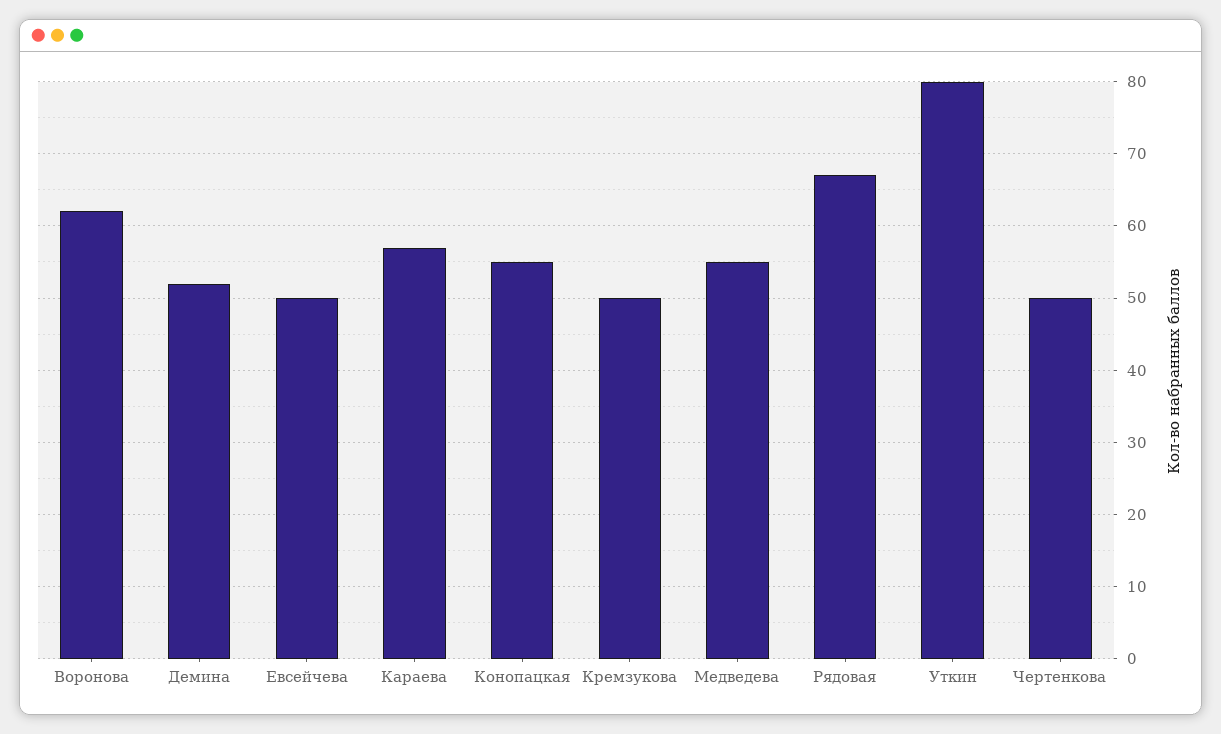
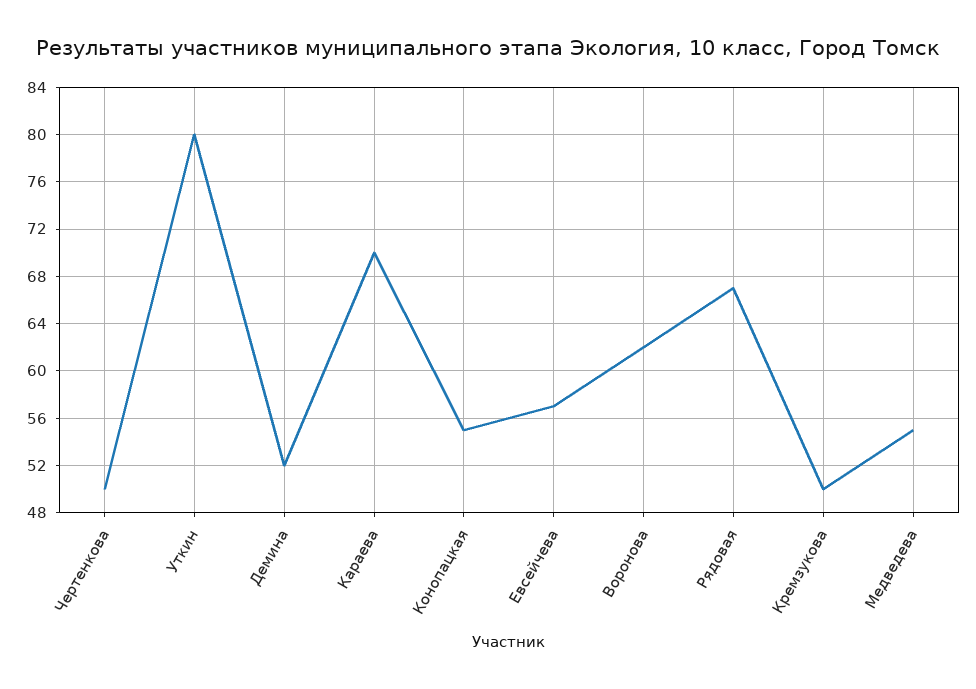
  {
    "Воронова": 62,
    "Демина": 52,
-   "Евсейчева": 50,
+   "Евсейчева": 57,
-   "Караева": 57,
+   "Караева": 70,
    "Конопацкая": 55,
    "Кремзукова": 50,
    "Медведева": 55,
    "Рядовая": 67,
    "Уткин": 80,
    "Чертенкова": 50
  }

